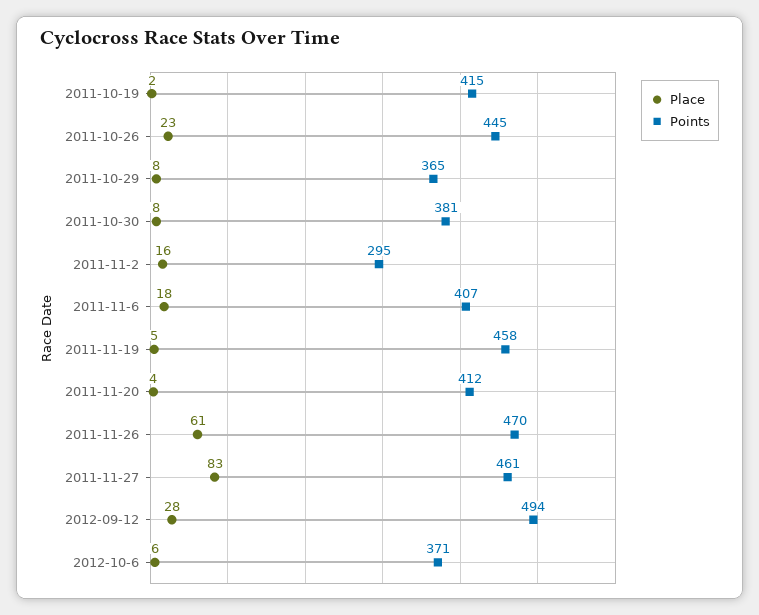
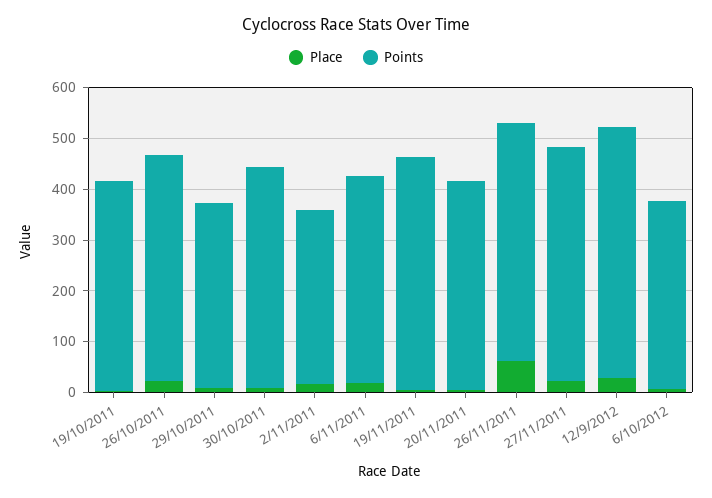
  {
    "Place": {
      "2011-10-19": 2,
      "2011-10-26": 23,
      "2011-10-29": 8,
      "2011-10-30": 8,
      "2011-11-2": 16,
      "2011-11-6": 18,
      "2011-11-19": 5,
      "2011-11-20": 4,
      "2011-11-26": 61,
-     "2011-11-27": 83,
+     "2011-11-27": 20,
      "2012-09-12": 28,
      "2012-10-6": 6
    },
    "Points": {
      "2011-10-19": 415,
      "2011-10-26": 445,
      "2011-10-29": 365,
-     "2011-10-30": 381,
+     "2011-10-30": 440,
-     "2011-11-2": 295,
+     "2011-11-2": 340,
      "2011-11-6": 407,
      "2011-11-19": 458,
      "2011-11-20": 412,
      "2011-11-26": 470,
      "2011-11-27": 461,
      "2012-09-12": 494,
      "2012-10-6": 371
    }
  }

